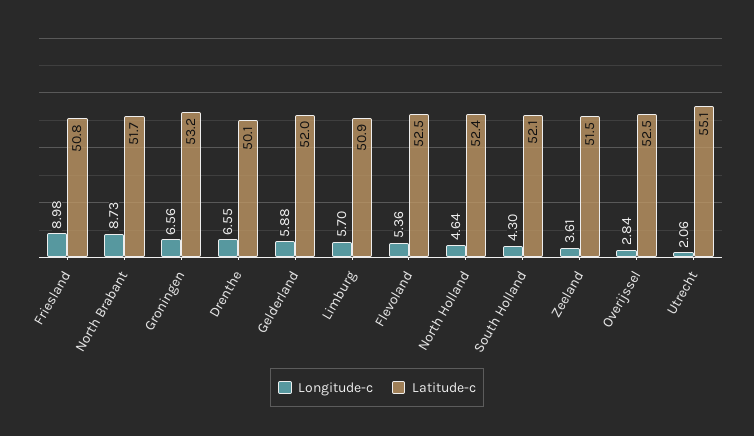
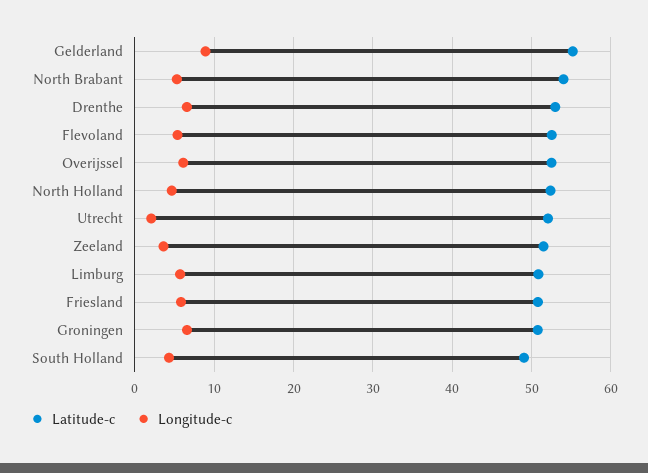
  {
    "Longitude-c": {
-     "Friesland": 8.98,
+     "Friesland": 6,
-     "North Brabant": 8.73,
+     "North Brabant": 5,
      "Groningen": 6.56,
      "Drenthe": 6.55,
-     "Gelderland": 5.88,
+     "Gelderland": 9,
      "Limburg": 5.7,
      "Flevoland": 5.36,
      "North Holland": 4.64,
      "South Holland": 4.3,
      "Zeeland": 3.61,
-     "Overijssel": 2.84,
+     "Overijssel": 6,
      "Utrecht": 2.06
    },
    "Latitude-c": {
      "Friesland": 50.8,
-     "North Brabant": 51.7,
+     "North Brabant": 54,
-     "Groningen": 53.2,
+     "Groningen": 51,
-     "Drenthe": 50.1,
+     "Drenthe": 53,
-     "Gelderland": 52,
+     "Gelderland": 55,
      "Limburg": 50.9,
      "Flevoland": 52.5,
      "North Holland": 52.4,
-     "South Holland": 52.1,
+     "South Holland": 49,
      "Zeeland": 51.5,
      "Overijssel": 52.5,
-     "Utrecht": 55.1
+     "Utrecht": 52
    }
  }

